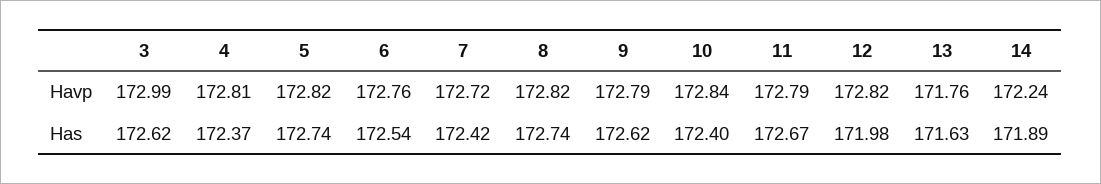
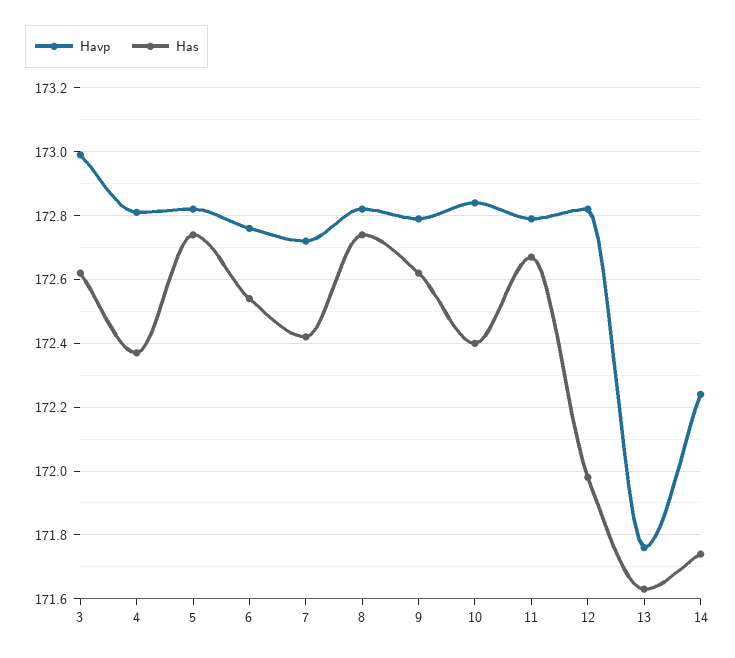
  {
    "Havp": {
      "3": 172.99,
      "4": 172.81,
      "5": 172.82,
      "6": 172.76,
      "7": 172.72,
      "8": 172.82,
      "9": 172.79,
      "10": 172.84,
      "11": 172.79,
      "12": 172.82,
      "13": 171.76,
      "14": 172.24
    },
    "Has": {
      "3": 172.62,
      "4": 172.37,
      "5": 172.74,
      "6": 172.54,
      "7": 172.42,
      "8": 172.74,
      "9": 172.62,
      "10": 172.4,
      "11": 172.67,
      "12": 171.98,
      "13": 171.63,
-     "14": 171.89
+     "14": 171.75
    }
  }

